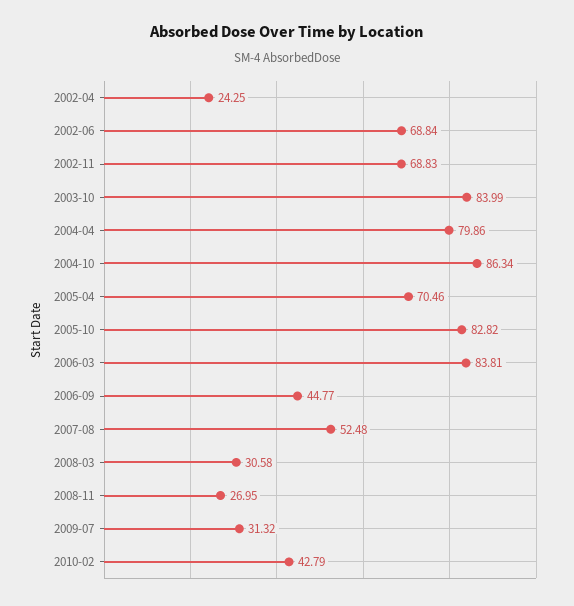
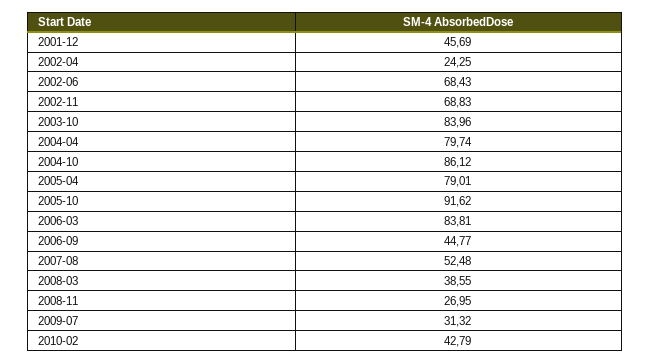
  {
    "2002-04": 24.25,
-   "2002-06": 68.84,
+   "2002-06": 68.43,
    "2002-11": 68.83,
-   "2003-10": 83.99,
+   "2003-10": 83.96,
-   "2004-04": 79.86,
+   "2004-04": 79.74,
-   "2004-10": 86.34,
+   "2004-10": 86.12,
-   "2005-04": 70.46,
+   "2005-04": 79.01,
-   "2005-10": 82.82,
+   "2005-10": 91.62,
    "2006-03": 83.81,
    "2006-09": 44.77,
    "2007-08": 52.48,
-   "2008-03": 30.58,
+   "2008-03": 38.55,
    "2008-11": 26.95,
    "2009-07": 31.32,
-   "2010-02": 42.79
+   "2010-02": 42.79,
+   "2001-12": 45.69
  }

